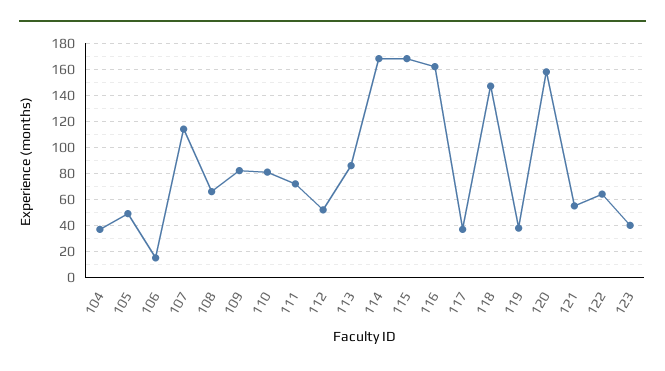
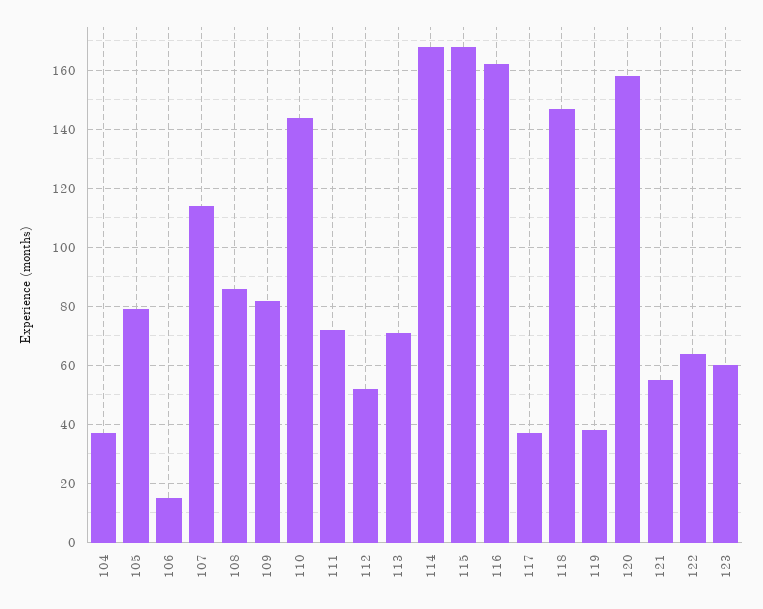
  {
    "104": 35,
-   "105": 50,
+   "105": 80,
    "106": 15,
    "107": 115,
-   "108": 65,
+   "108": 85,
    "109": 80,
-   "110": 80,
+   "110": 145,
    "111": 70,
    "112": 50,
-   "113": 85,
+   "113": 70,
    "114": 170,
    "115": 170,
    "116": 160,
    "117": 35,
    "118": 145,
    "119": 40,
    "120": 160,
    "121": 55,
    "122": 65,
-   "123": 40
+   "123": 60
  }

